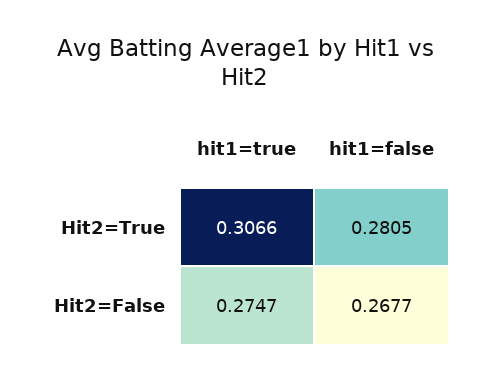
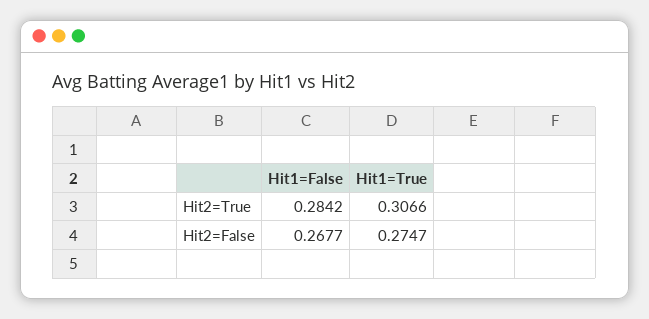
  {
    "hit1=true": {
      "Hit2=True": 0.3066,
      "Hit2=False": 0.2747
    },
    "hit1=false": {
-     "Hit2=True": 0.2805,
+     "Hit2=True": 0.2842,
      "Hit2=False": 0.2677
    }
  }

